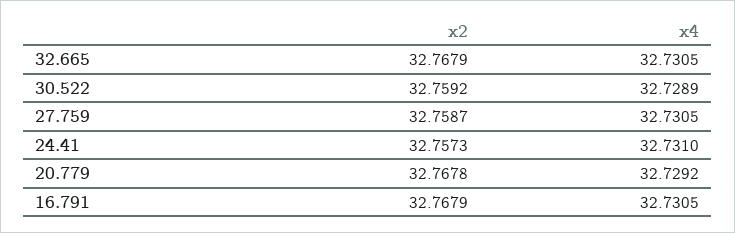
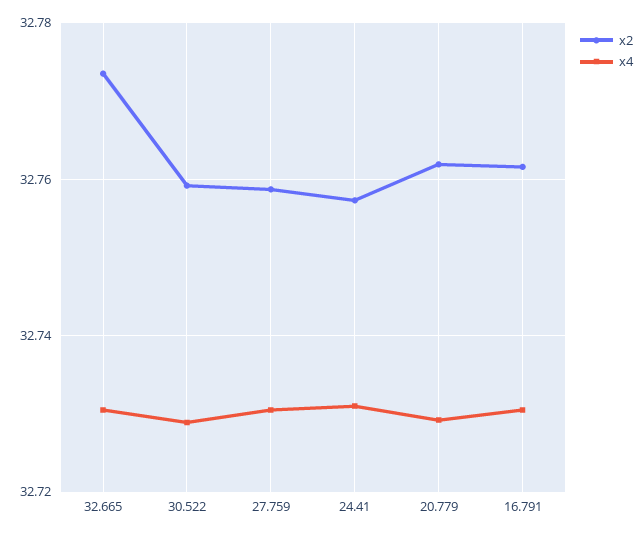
  {
    "x2": {
-     "32.665": 32.7679,
+     "32.665": 32.774,
      "30.522": 32.7592,
      "27.759": 32.7587,
      "24.41": 32.7573,
-     "20.779": 32.7678,
+     "20.779": 32.762,
-     "16.791": 32.7679
+     "16.791": 32.762
    },
    "x4": {
      "32.665": 32.7305,
      "30.522": 32.7289,
      "27.759": 32.7305,
      "24.41": 32.731,
      "20.779": 32.7292,
      "16.791": 32.7305
    }
  }

